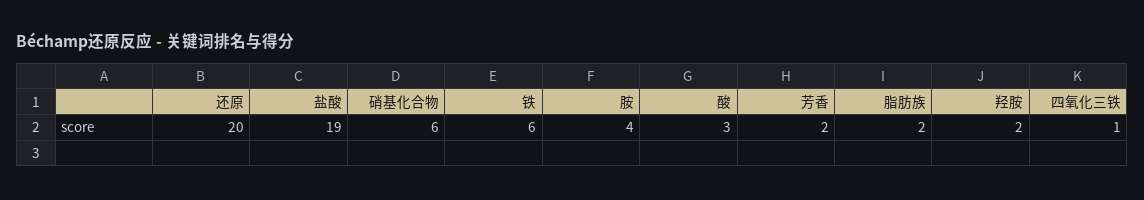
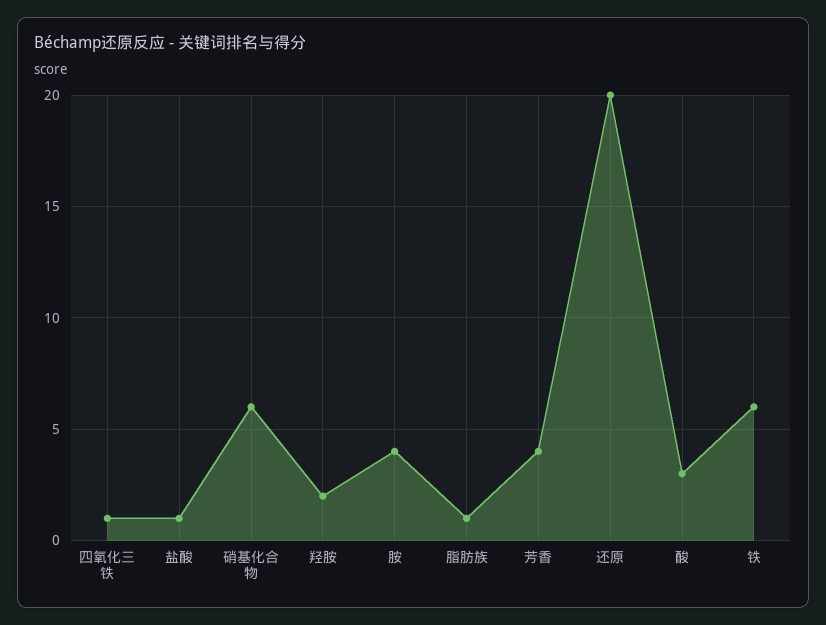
  {
    "还原": 20,
-   "盐酸": 19,
+   "盐酸": 1,
    "硝基化合物": 6,
    "铁": 6,
    "胺": 4,
    "酸": 3,
-   "芳香": 2,
+   "芳香": 4,
-   "脂肪族": 2,
+   "脂肪族": 1,
    "羟胺": 2,
    "四氧化三铁": 1
  }

